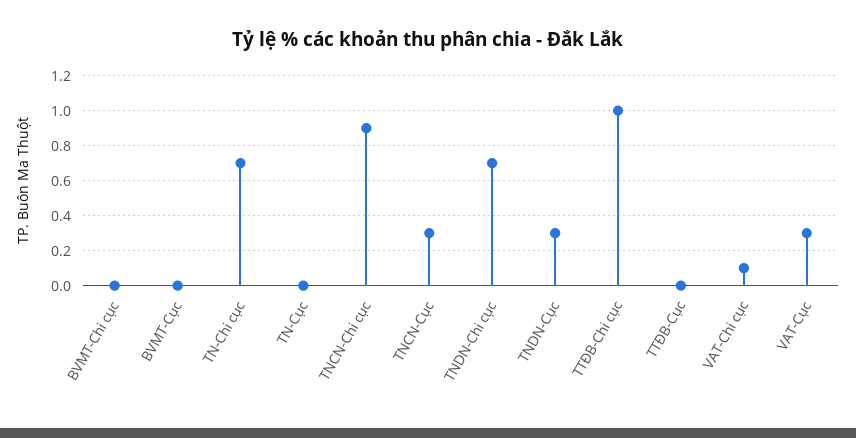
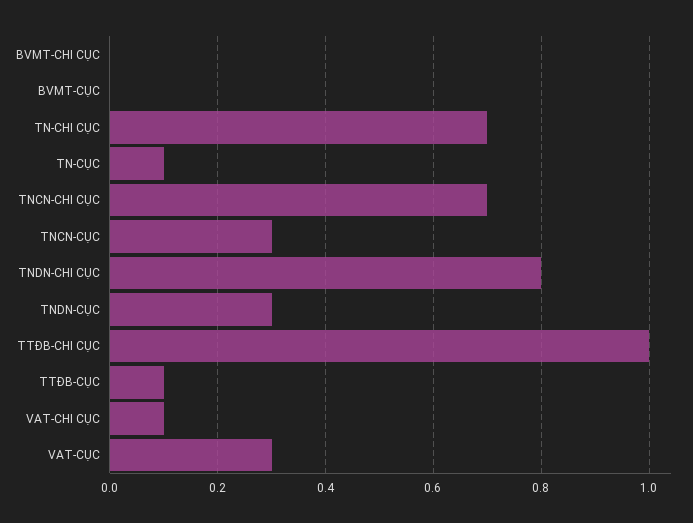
  {
    "BVMT-Chi cục": 0,
    "BVMT-Cục": 0,
    "TN-Chi cục": 0.7,
-   "TN-Cục": 0,
+   "TN-Cục": 0.1,
-   "TNCN-Chi cục": 0.9,
+   "TNCN-Chi cục": 0.7,
    "TNCN-Cục": 0.3,
-   "TNDN-Chi cục": 0.7,
+   "TNDN-Chi cục": 0.8,
    "TNDN-Cục": 0.3,
    "TTĐB-Chi cục": 1,
-   "TTĐB-Cục": 0,
+   "TTĐB-Cục": 0.1,
    "VAT-Chi cục": 0.1,
    "VAT-Cục": 0.3
  }

